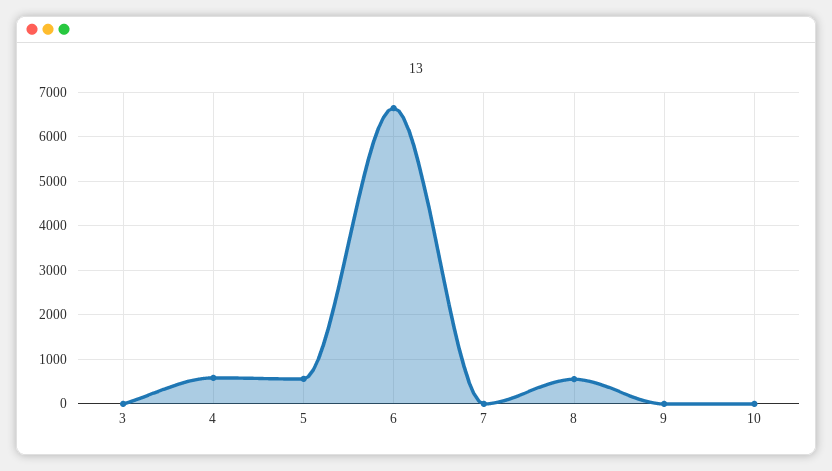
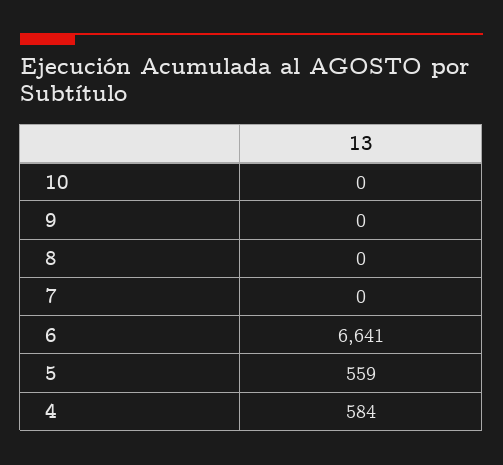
  {
-   "3": 0,
    "4": 584,
    "5": 559,
    "6": 6641,
    "7": 0,
-   "8": 600,
+   "8": 0,
    "9": 0,
    "10": 0
  }

